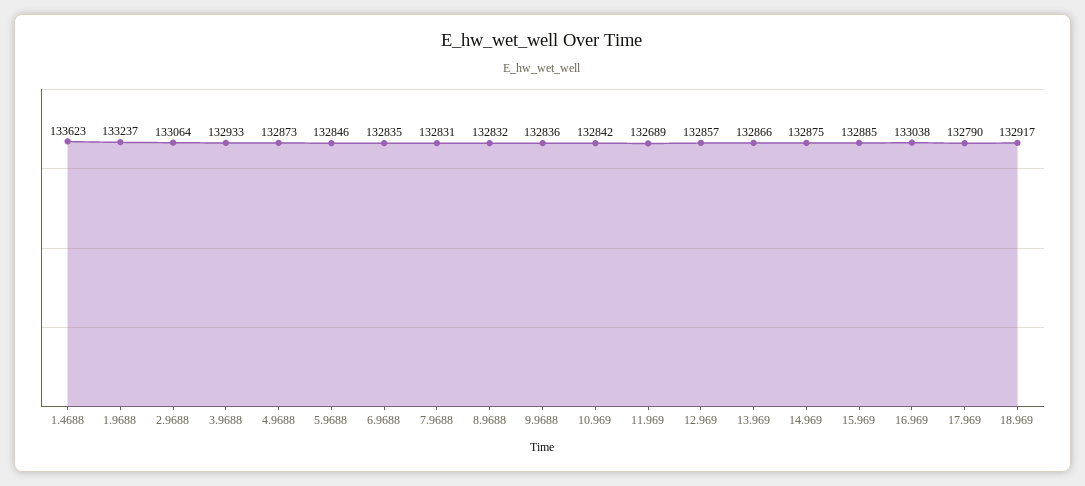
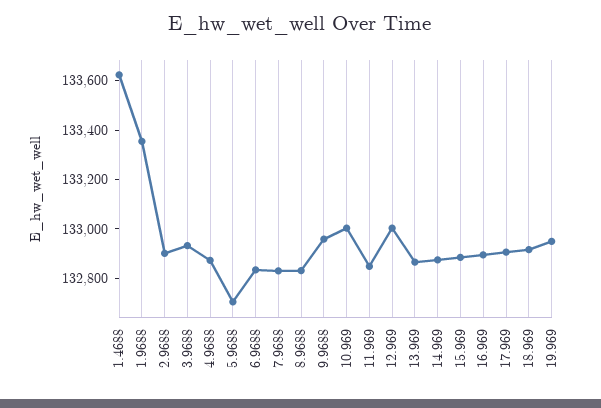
  {
    "1.4688": 133623,
-   "1.9688": 133237,
+   "1.9688": 133350,
-   "2.9688": 133064,
+   "2.9688": 132900,
    "3.9688": 132933,
    "4.9688": 132873,
-   "5.9688": 132846,
+   "5.9688": 132700,
    "6.9688": 132835,
    "7.9688": 132831,
    "8.9688": 132832,
-   "9.9688": 132836,
+   "9.9688": 132950,
-   "10.969": 132842,
+   "10.969": 133000,
-   "11.969": 132689,
+   "11.969": 132850,
-   "12.969": 132857,
+   "12.969": 133000,
    "13.969": 132866,
    "14.969": 132875,
    "15.969": 132885,
-   "16.969": 133038,
+   "16.969": 132900,
-   "17.969": 132790,
+   "17.969": 132900,
-   "18.969": 132917
+   "18.969": 132917,
+   "19.969": 132950
  }

